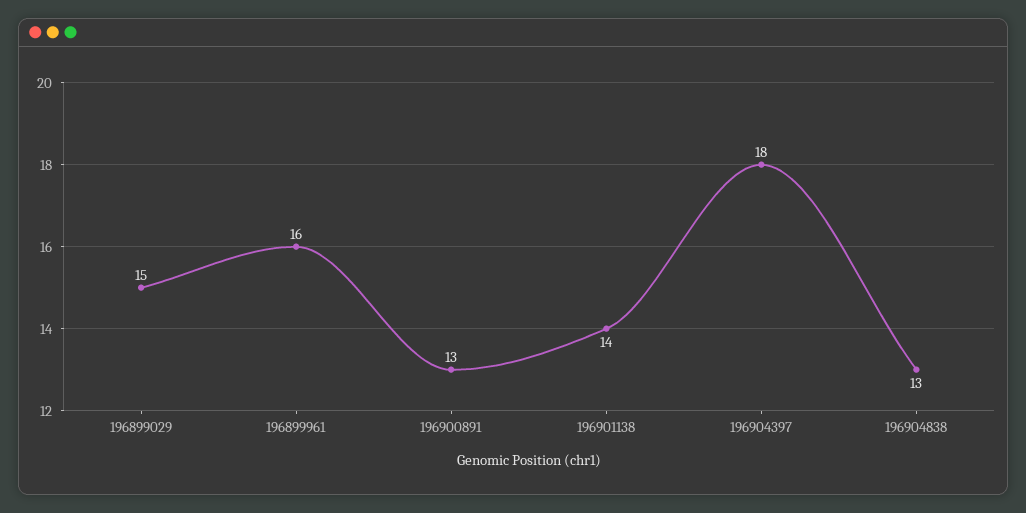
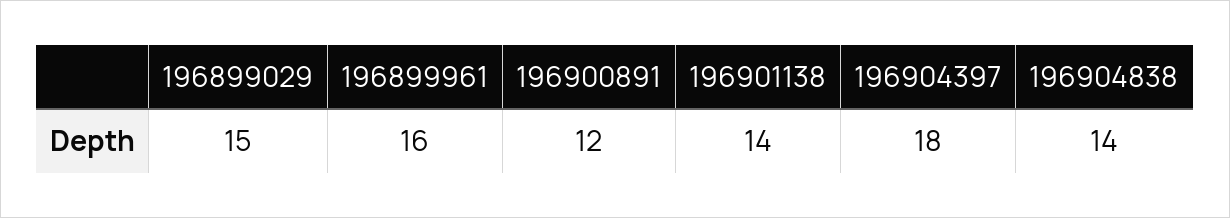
  {
    "196899029": 15,
    "196899961": 16,
-   "196900891": 13,
+   "196900891": 12,
    "196901138": 14,
    "196904397": 18,
-   "196904838": 13
+   "196904838": 14
  }

